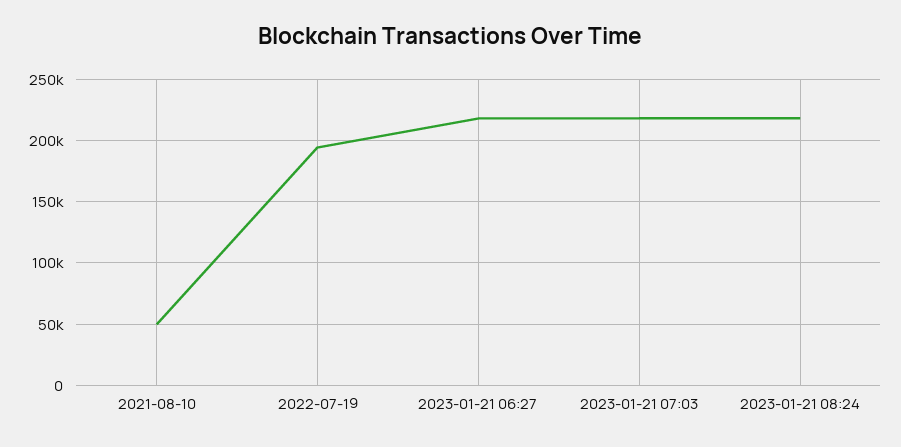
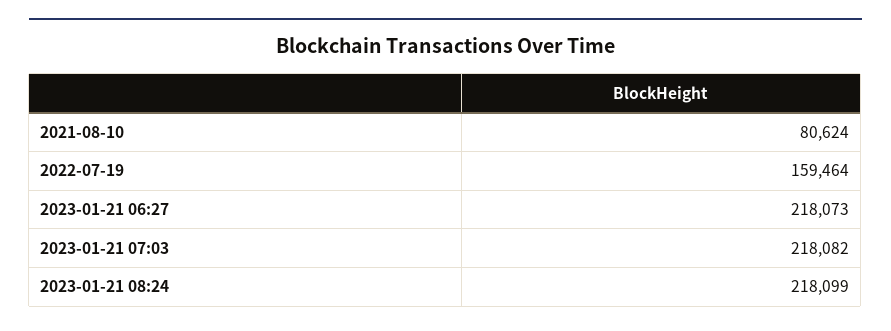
  {
-   "2021-08-10": 50000,
+   "2021-08-10": 80624,
-   "2022-07-19": 195000,
+   "2022-07-19": 159464,
    "2023-01-21 06:27": 218073,
    "2023-01-21 07:03": 218082,
    "2023-01-21 08:24": 218099
  }

